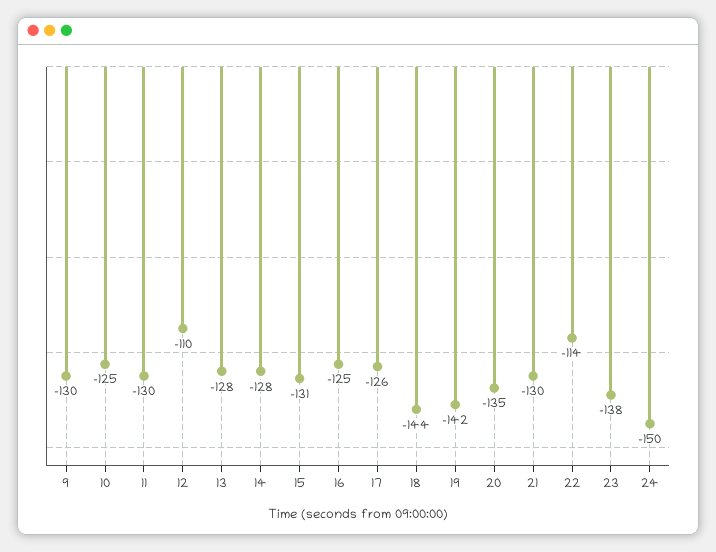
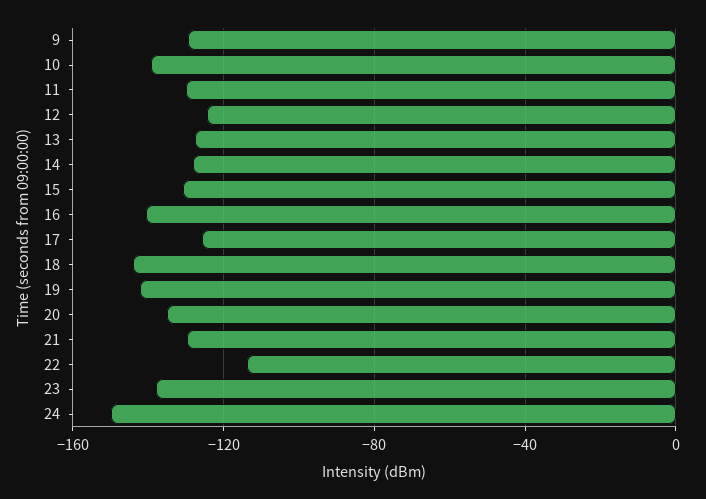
  {
    "9": -130,
-   "10": -125,
+   "10": -140,
    "11": -130,
-   "12": -110,
+   "12": -125,
    "13": -128,
    "14": -128,
    "15": -131,
-   "16": -125,
+   "16": -140,
    "17": -126,
    "18": -144,
    "19": -142,
    "20": -135,
    "21": -130,
    "22": -114,
    "23": -138,
    "24": -150
  }

